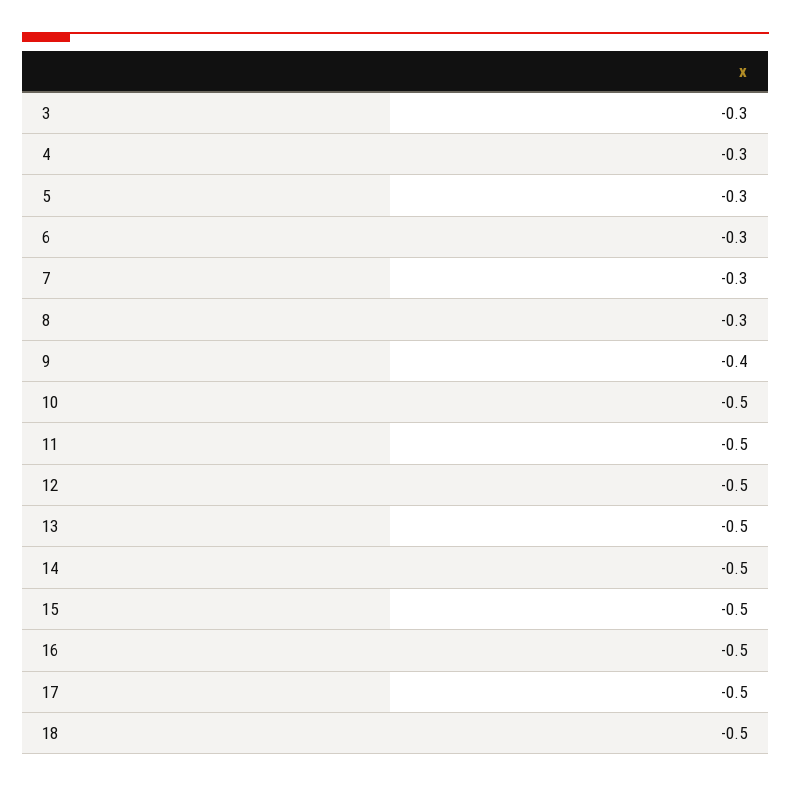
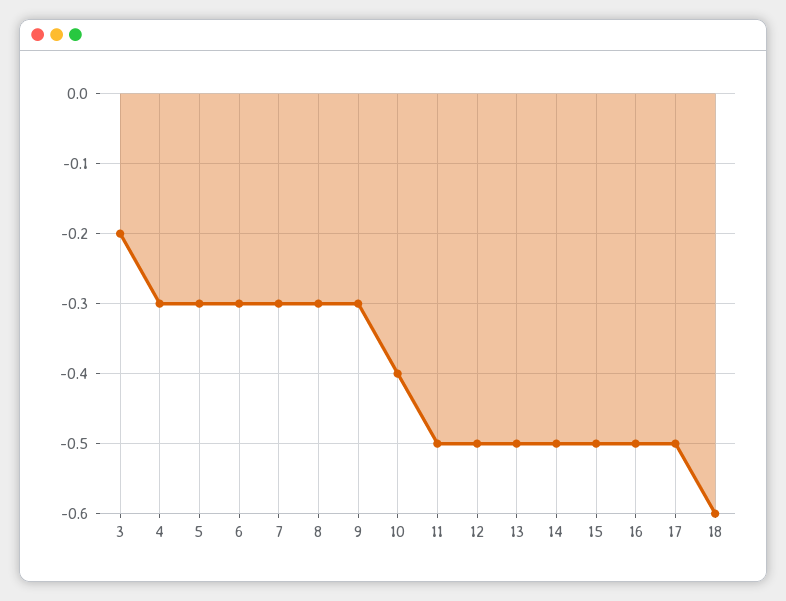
  {
-   "3": -0.3,
+   "3": -0.2,
    "4": -0.3,
    "5": -0.3,
    "6": -0.3,
    "7": -0.3,
    "8": -0.3,
-   "9": -0.4,
+   "9": -0.3,
-   "10": -0.5,
+   "10": -0.4,
    "11": -0.5,
    "12": -0.5,
    "13": -0.5,
    "14": -0.5,
    "15": -0.5,
    "16": -0.5,
    "17": -0.5,
-   "18": -0.5
+   "18": -0.6
  }

